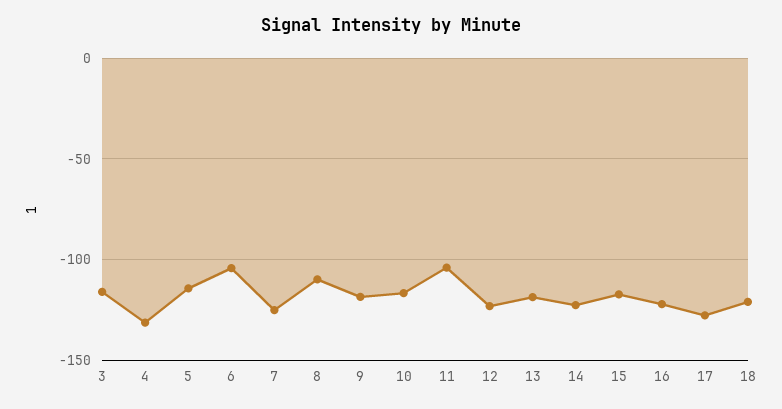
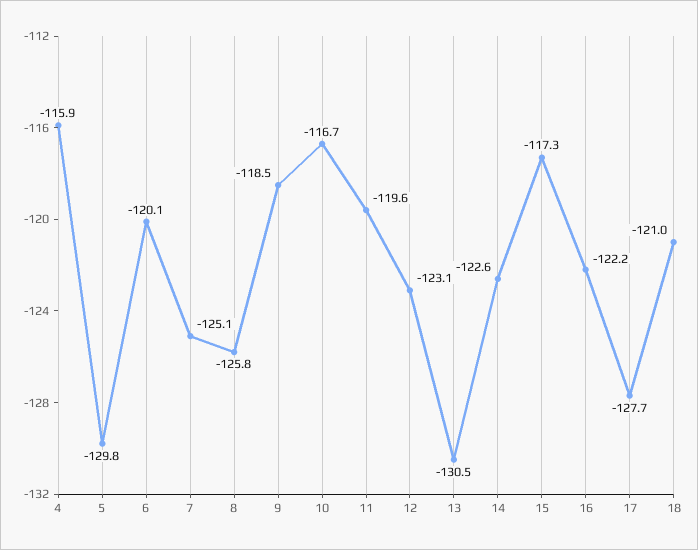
  {
-   "3": -115,
-   "4": -130,
+   "4": -115.9,
-   "5": -115,
+   "5": -129.8,
-   "6": -105,
+   "6": -120.1,
    "7": -125.1,
-   "8": -110,
+   "8": -125.8,
    "9": -118.5,
    "10": -116.7,
-   "11": -105,
+   "11": -119.6,
    "12": -123.1,
-   "13": -120,
+   "13": -130.5,
    "14": -122.6,
    "15": -117.3,
    "16": -122.2,
    "17": -127.7,
    "18": -121
  }

